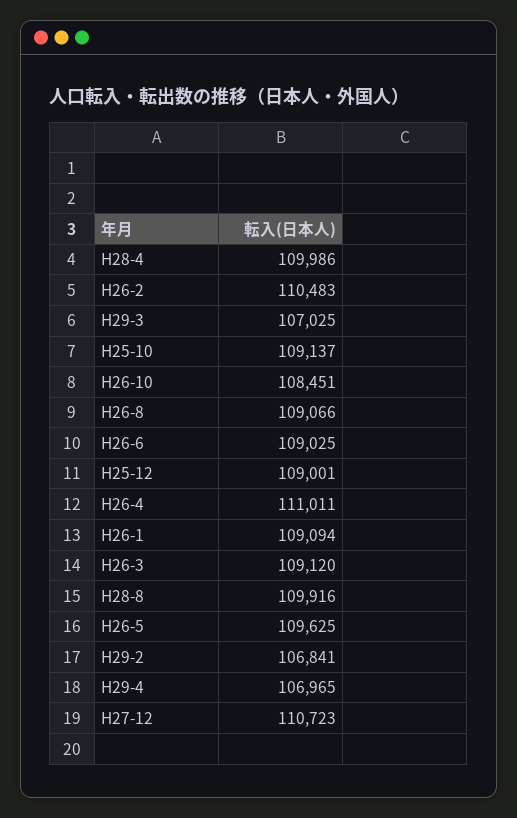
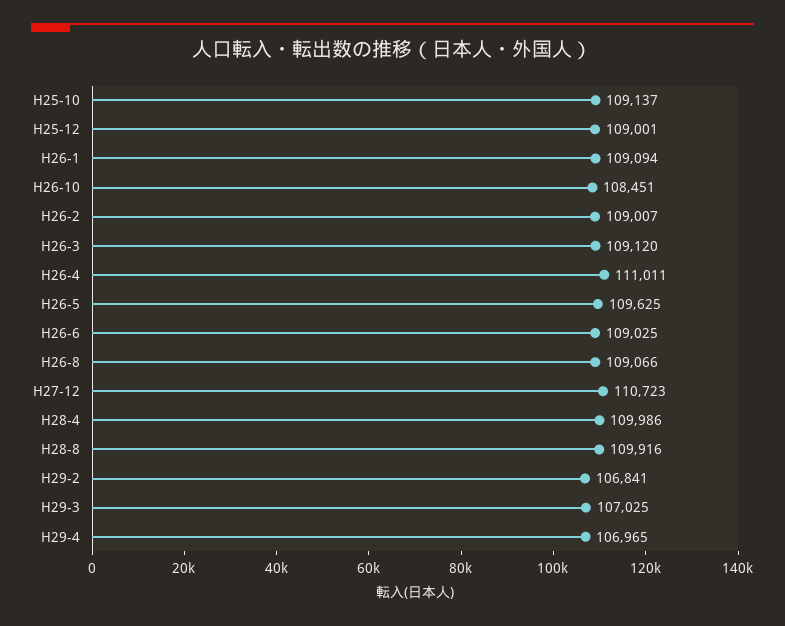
  {
    "H28-4": 109986,
-   "H26-2": 110483,
+   "H26-2": 109007,
    "H29-3": 107025,
    "H25-10": 109137,
    "H26-10": 108451,
    "H26-8": 109066,
    "H26-6": 109025,
    "H25-12": 109001,
    "H26-4": 111011,
    "H26-1": 109094,
    "H26-3": 109120,
    "H28-8": 109916,
    "H26-5": 109625,
    "H29-2": 106841,
    "H29-4": 106965,
    "H27-12": 110723
  }

